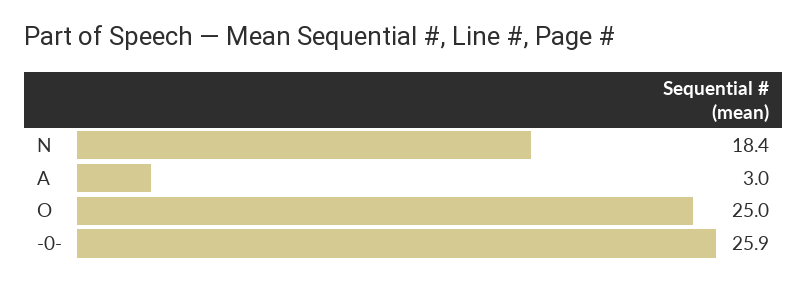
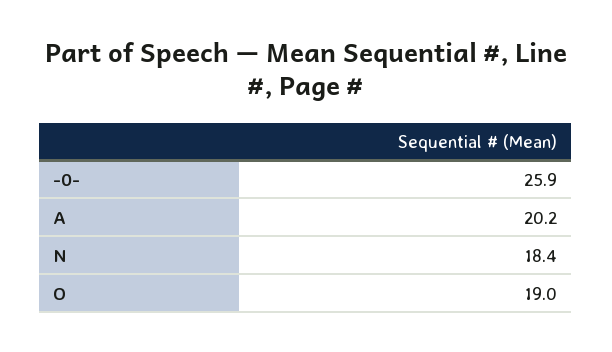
  {
    "N": 18.4,
-   "A": 3,
+   "A": 20.2,
-   "O": 25,
+   "O": 19,
    "-0-": 25.9
  }

